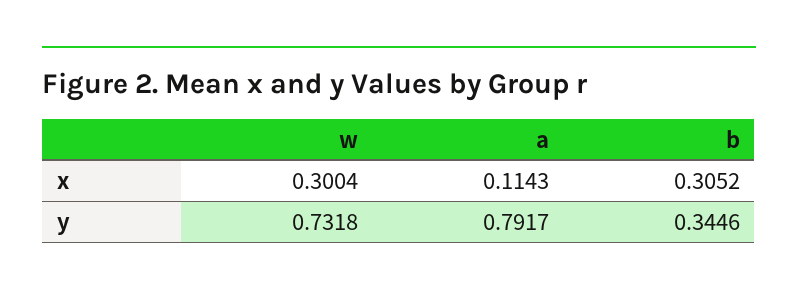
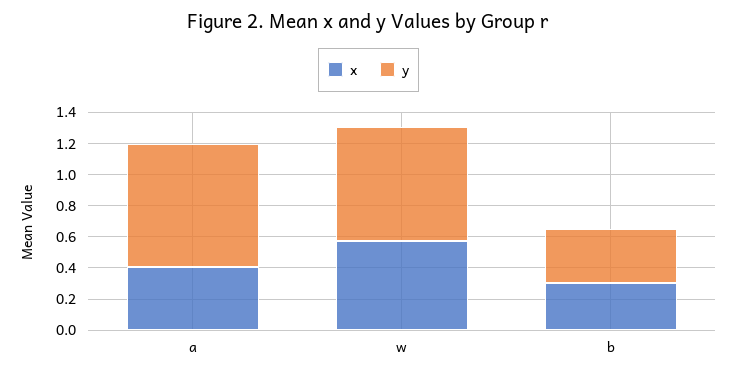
  {
    "x": {
-     "w": 0.3004,
+     "w": 0.6,
-     "a": 0.1143,
+     "a": 0.4,
      "b": 0.3052
    },
    "y": {
      "w": 0.7318,
      "a": 0.7917,
      "b": 0.3446
    }
  }

